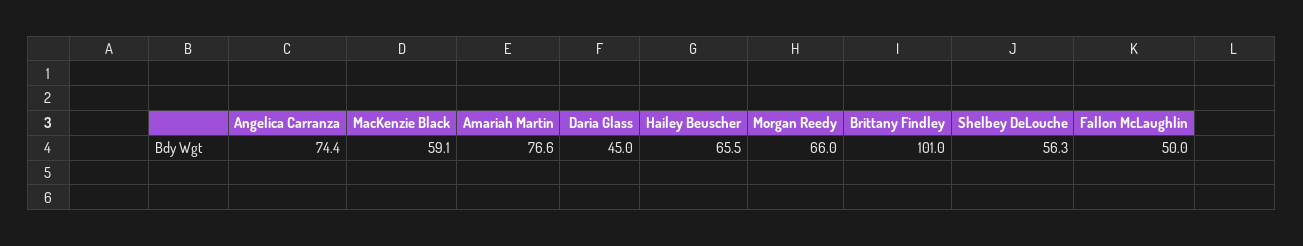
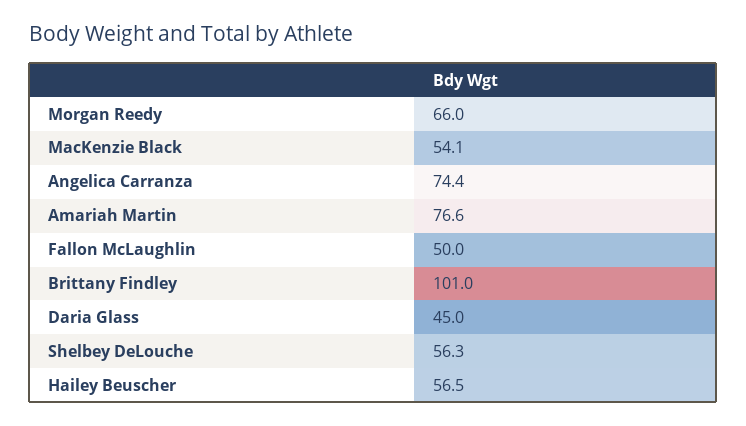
  {
    "Angelica Carranza": 74.4,
-   "MacKenzie Black": 59.1,
+   "MacKenzie Black": 54.1,
    "Amariah Martin": 76.6,
    "Daria Glass": 45,
-   "Hailey Beuscher": 65.5,
+   "Hailey Beuscher": 56.5,
    "Morgan Reedy": 66,
    "Brittany Findley": 101,
    "Shelbey DeLouche": 56.3,
    "Fallon McLaughlin": 50
  }

